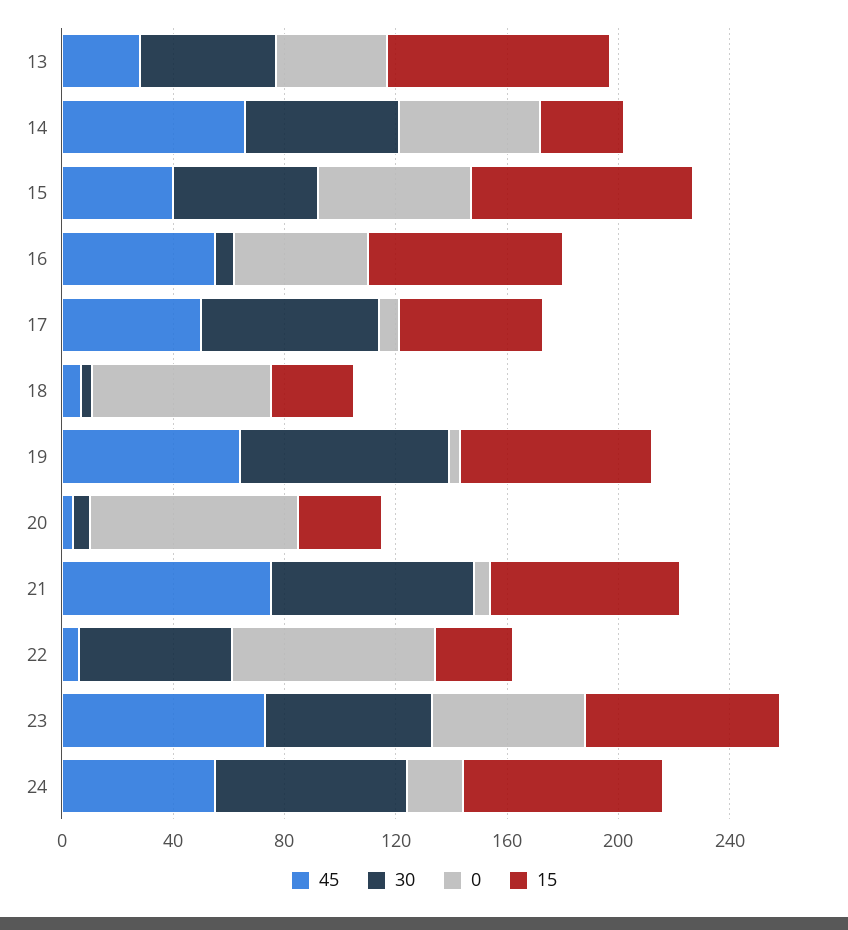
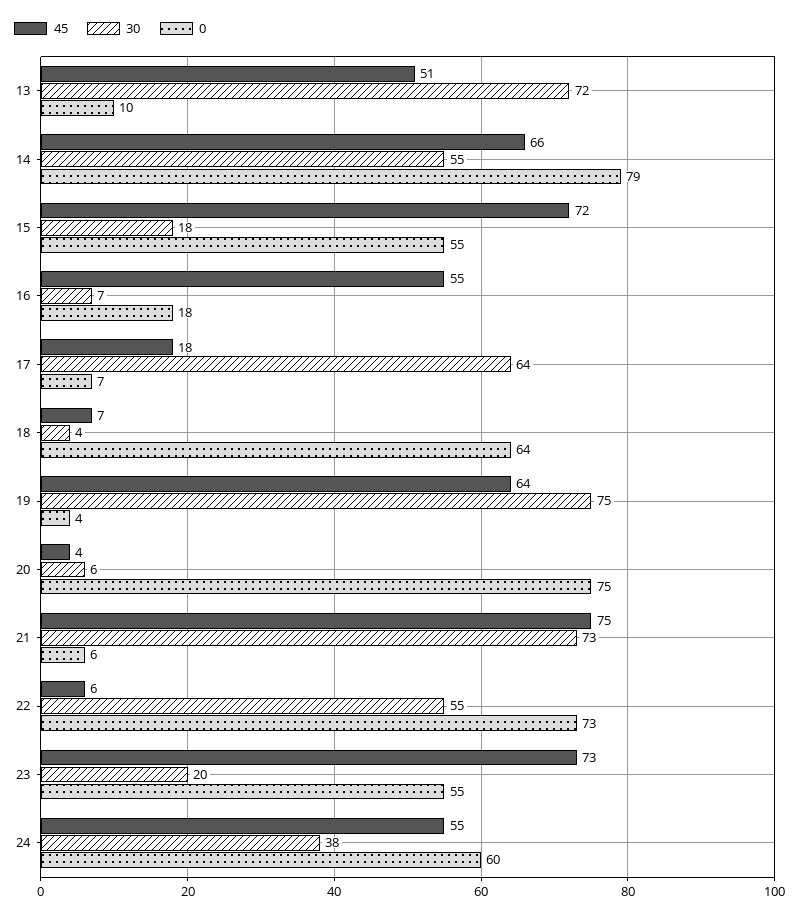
  {
    "45": {
-     "13": 30,
+     "13": 51,
      "14": 66,
-     "15": 40,
+     "15": 72,
      "16": 55,
-     "17": 50,
+     "17": 18,
      "18": 7,
      "19": 64,
      "20": 4,
      "21": 75,
      "22": 6,
      "23": 73,
      "24": 55
    },
    "30": {
-     "13": 50,
+     "13": 72,
      "14": 55,
-     "15": 50,
+     "15": 18,
      "16": 7,
      "17": 64,
      "18": 4,
      "19": 75,
      "20": 6,
      "21": 73,
      "22": 55,
-     "23": 60,
+     "23": 20,
-     "24": 70
+     "24": 38
    },
    "0": {
-     "13": 40,
+     "13": 10,
-     "14": 50,
+     "14": 79,
      "15": 55,
-     "16": 50,
+     "16": 18,
      "17": 7,
      "18": 64,
      "19": 4,
      "20": 75,
      "21": 6,
      "22": 73,
      "23": 55,
-     "24": 20
+     "24": 60
-   },
+   }
-   "15": {
-     "13": 80,
-     "14": 30,
-     "15": 80,
-     "16": 70,
-     "17": 50,
-     "18": 30,
-     "19": 70,
-     "20": 30,
-     "21": 70,
-     "22": 30,
-     "23": 70,
-     "24": 70
-   }
  }

